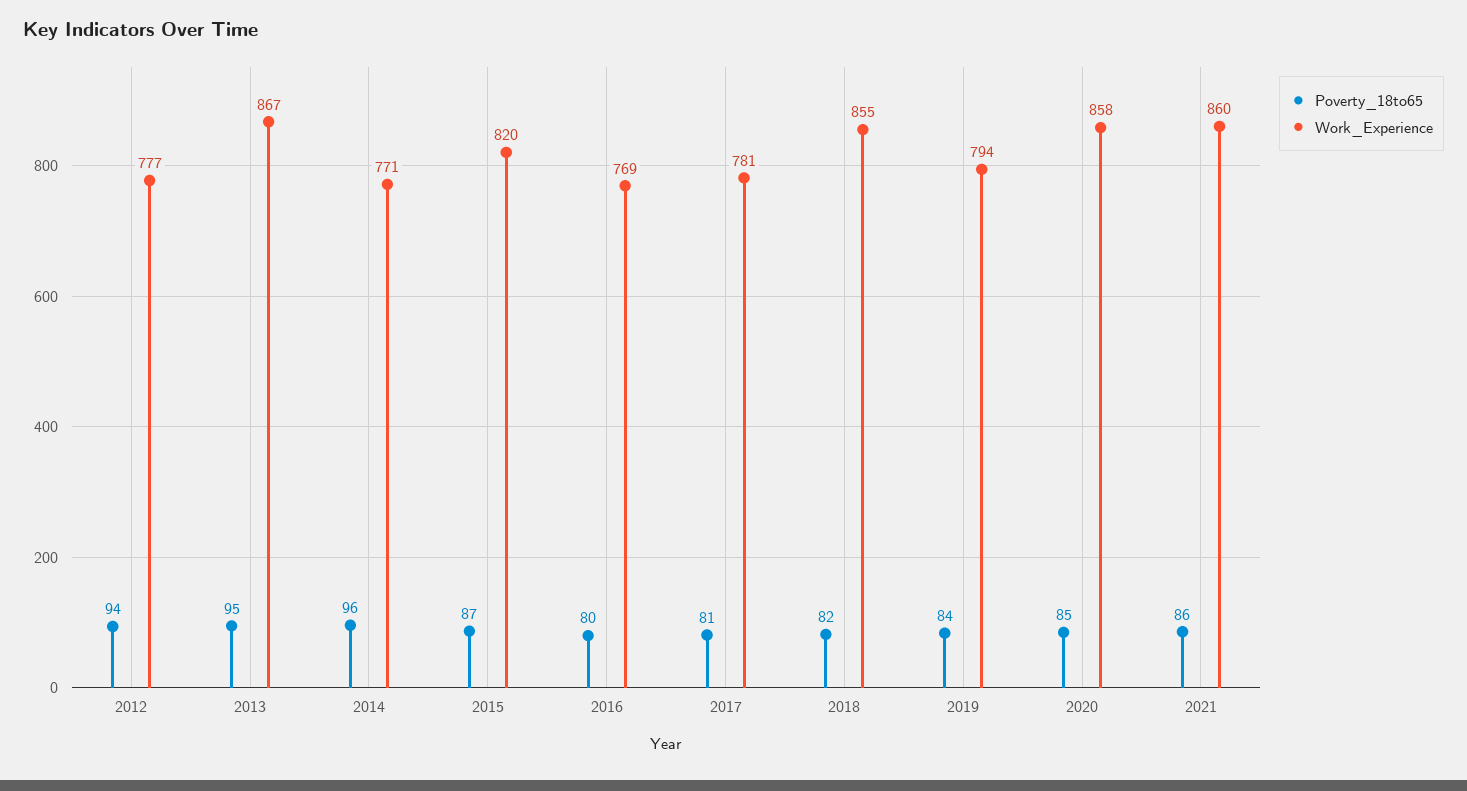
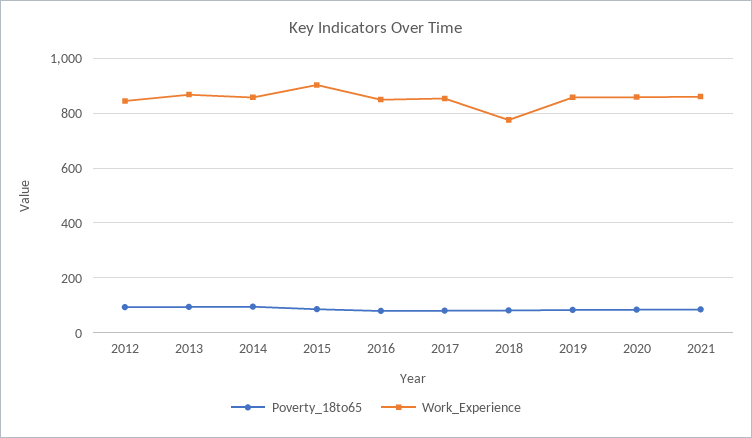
  {
    "Poverty_18to65": {
      "2012": 94,
      "2013": 95,
      "2014": 96,
      "2015": 87,
      "2016": 80,
      "2017": 81,
      "2018": 82,
      "2019": 84,
      "2020": 85,
      "2021": 86
    },
    "Work_Experience": {
-     "2012": 777,
+     "2012": 850,
      "2013": 867,
-     "2014": 771,
+     "2014": 850,
-     "2015": 820,
+     "2015": 900,
-     "2016": 769,
+     "2016": 850,
-     "2017": 781,
+     "2017": 850,
-     "2018": 855,
+     "2018": 775,
-     "2019": 794,
+     "2019": 850,
      "2020": 858,
      "2021": 860
    }
  }

